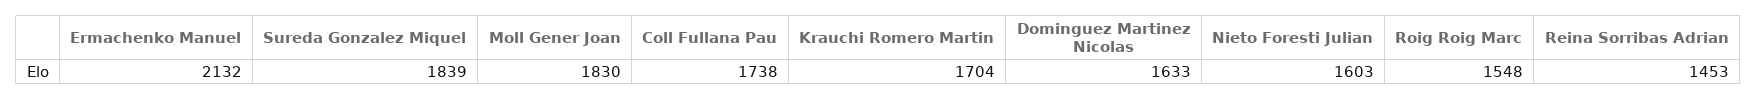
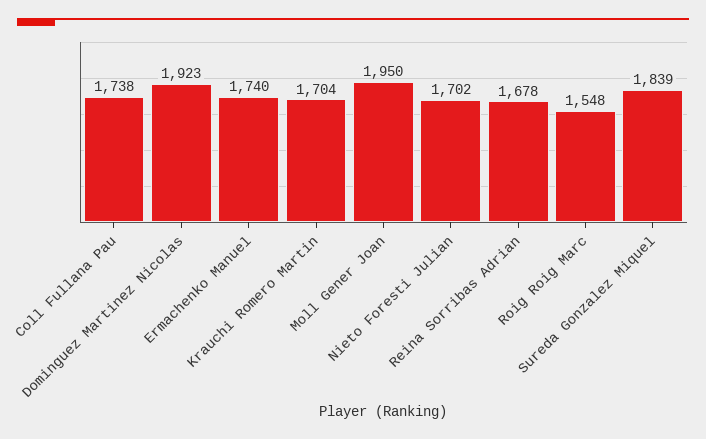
  {
-   "Ermachenko Manuel": 2132,
+   "Ermachenko Manuel": 1740,
    "Sureda Gonzalez Miquel": 1839,
-   "Moll Gener Joan": 1830,
+   "Moll Gener Joan": 1950,
    "Coll Fullana Pau": 1738,
    "Krauchi Romero Martin": 1704,
-   "Dominguez Martinez Nicolas": 1633,
+   "Dominguez Martinez Nicolas": 1923,
-   "Nieto Foresti Julian": 1603,
+   "Nieto Foresti Julian": 1702,
    "Roig Roig Marc": 1548,
-   "Reina Sorribas Adrian": 1453
+   "Reina Sorribas Adrian": 1678
  }

